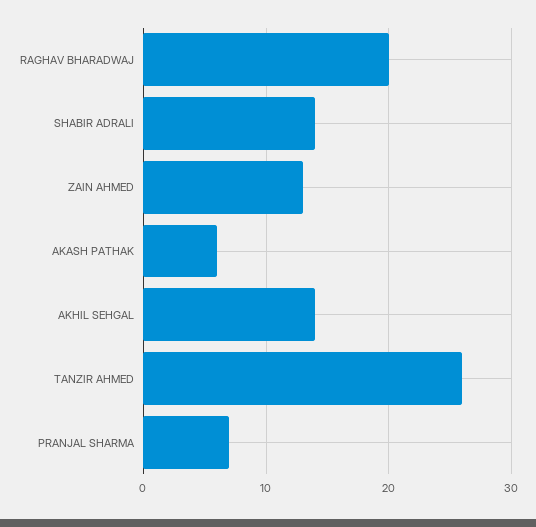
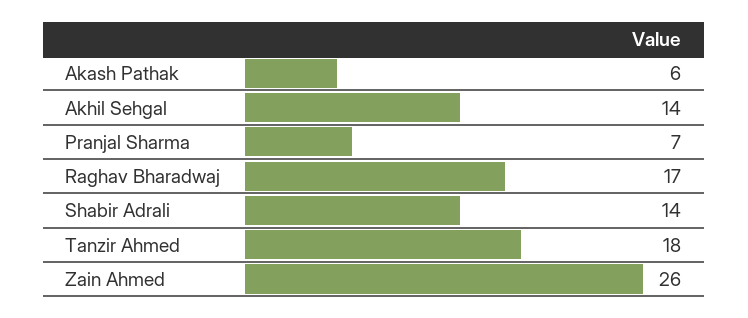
  {
-   "RAGHAV BHARADWAJ": 20,
+   "RAGHAV BHARADWAJ": 17,
    "SHABIR ADRALI": 14,
-   "ZAIN AHMED": 13,
+   "ZAIN AHMED": 26,
    "AKASH PATHAK": 6,
    "AKHIL SEHGAL": 14,
-   "TANZIR AHMED": 26,
+   "TANZIR AHMED": 18,
    "PRANJAL SHARMA": 7
  }

